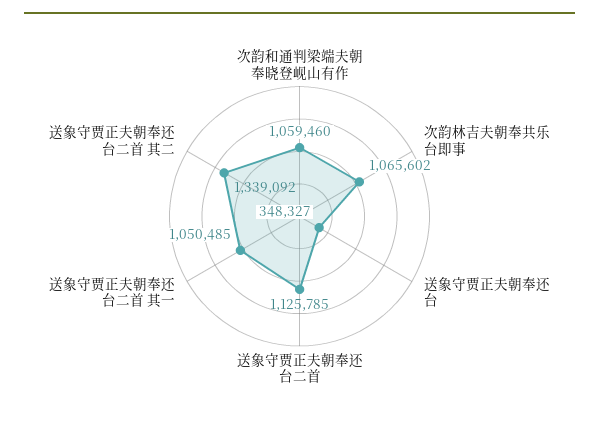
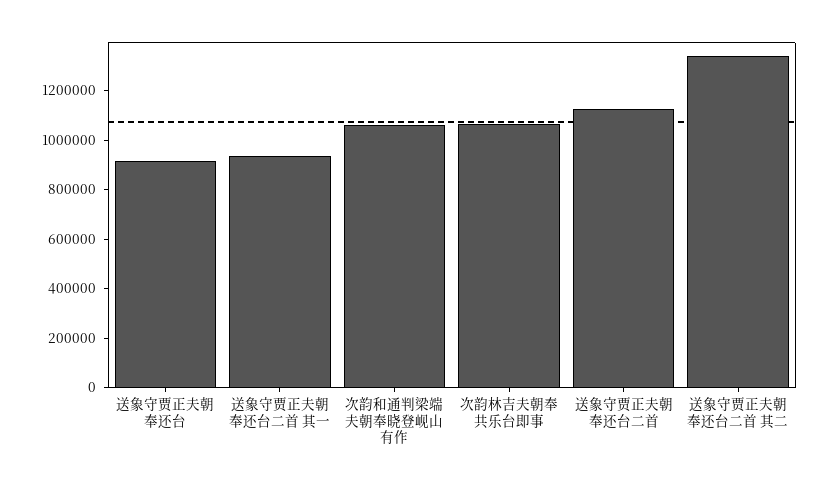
  {
    "次韵和通判梁端夫朝奉晓登岘山有作": 1059460,
    "次韵林吉夫朝奉共乐台即事": 1065602,
-   "送象守贾正夫朝奉还台": 348327,
+   "送象守贾正夫朝奉还台": 900000,
    "送象守贾正夫朝奉还台二首": 1125785,
-   "送象守贾正夫朝奉还台二首 其一": 1050485,
+   "送象守贾正夫朝奉还台二首 其一": 950000,
    "送象守贾正夫朝奉还台二首 其二": 1339092
  }

